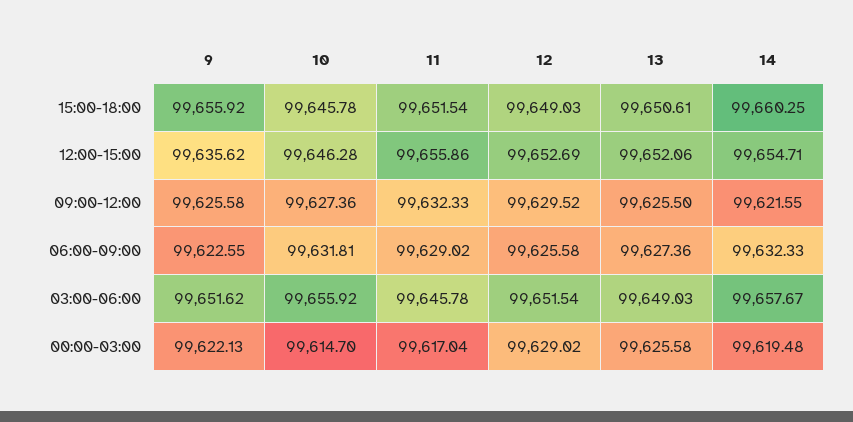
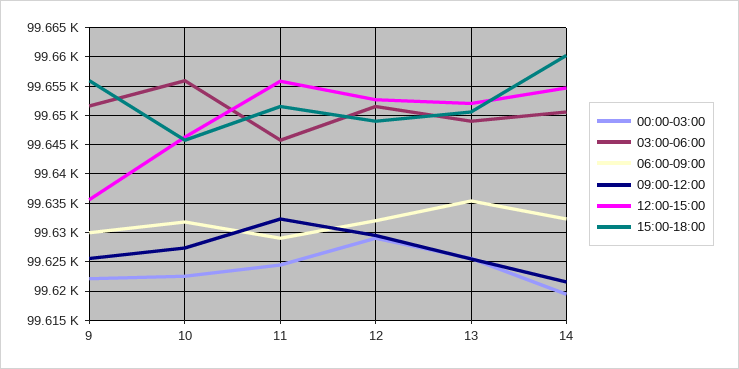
  {
    "15:00-18:00": {
      "9": 99655.92,
      "10": 99645.78,
      "11": 99651.54,
      "12": 99649.03,
      "13": 99650.61,
      "14": 99660.25
    },
    "12:00-15:00": {
      "9": 99635.62,
      "10": 99646.28,
      "11": 99655.86,
      "12": 99652.69,
      "13": 99652.06,
      "14": 99654.71
    },
    "09:00-12:00": {
      "9": 99625.58,
      "10": 99627.36,
      "11": 99632.33,
      "12": 99629.52,
      "13": 99625.5,
      "14": 99621.55
    },
    "06:00-09:00": {
-     "9": 99622.55,
+     "9": 99630,
      "10": 99631.81,
      "11": 99629.02,
-     "12": 99625.58,
+     "12": 99632.5,
-     "13": 99627.36,
+     "13": 99635,
      "14": 99632.33
    },
    "03:00-06:00": {
      "9": 99651.62,
      "10": 99655.92,
      "11": 99645.78,
      "12": 99651.54,
      "13": 99649.03,
-     "14": 99657.67
+     "14": 99650
    },
    "00:00-03:00": {
      "9": 99622.13,
-     "10": 99614.7,
+     "10": 99622.5,
-     "11": 99617.04,
+     "11": 99625,
      "12": 99629.02,
      "13": 99625.58,
      "14": 99619.48
    }
  }

